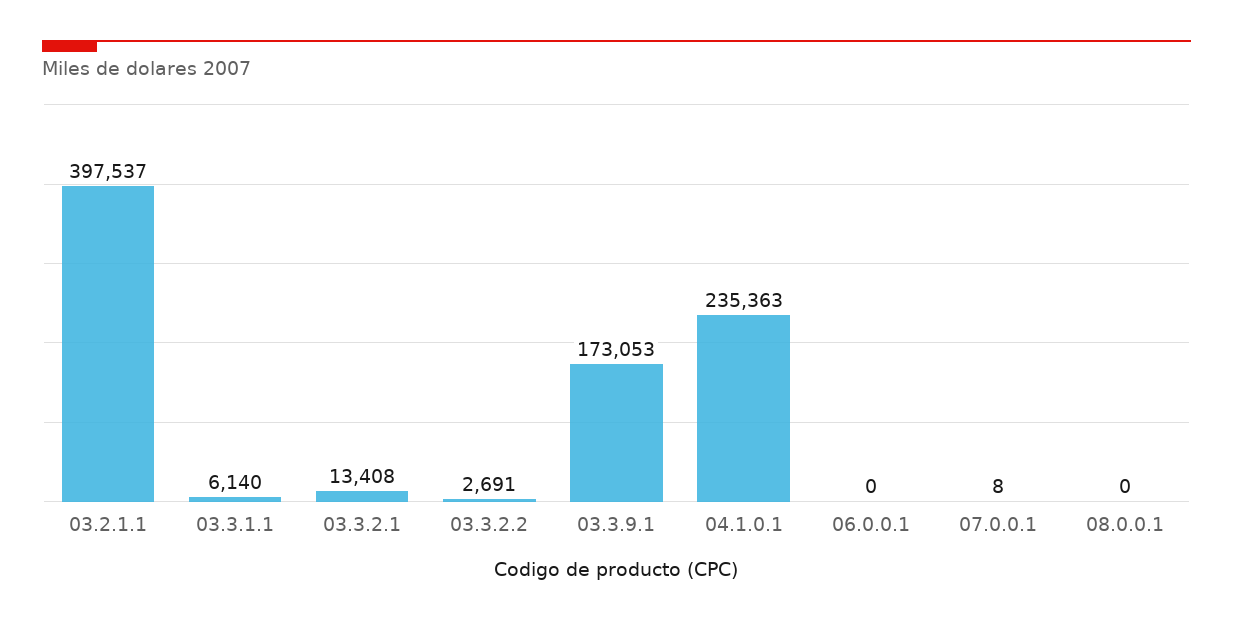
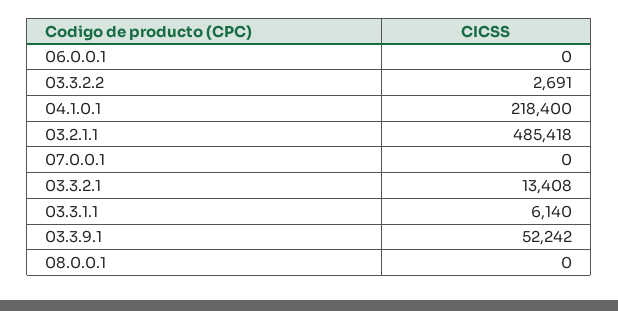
  {
-   "03.2.1.1": 397537,
+   "03.2.1.1": 485418,
    "03.3.1.1": 6140,
    "03.3.2.1": 13408,
    "03.3.2.2": 2691,
-   "03.3.9.1": 173053,
+   "03.3.9.1": 52242,
-   "04.1.0.1": 235363,
+   "04.1.0.1": 218400,
    "06.0.0.1": 0,
-   "07.0.0.1": 8,
+   "07.0.0.1": 0,
    "08.0.0.1": 0
  }

